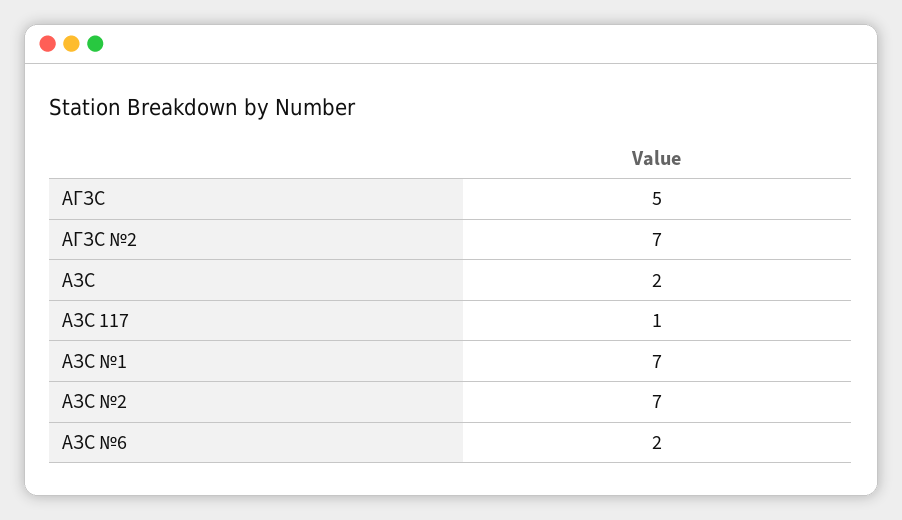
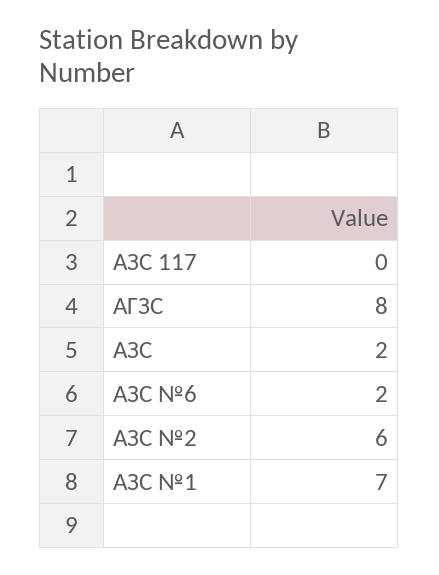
  {
-   "АГЗС": 5,
+   "АГЗС": 8,
-   "АГЗС №2": 7,
    "АЗС": 2,
-   "АЗС 117": 1,
+   "АЗС 117": 0,
    "АЗС №1": 7,
-   "АЗС №2": 7,
+   "АЗС №2": 6,
    "АЗС №6": 2
  }

